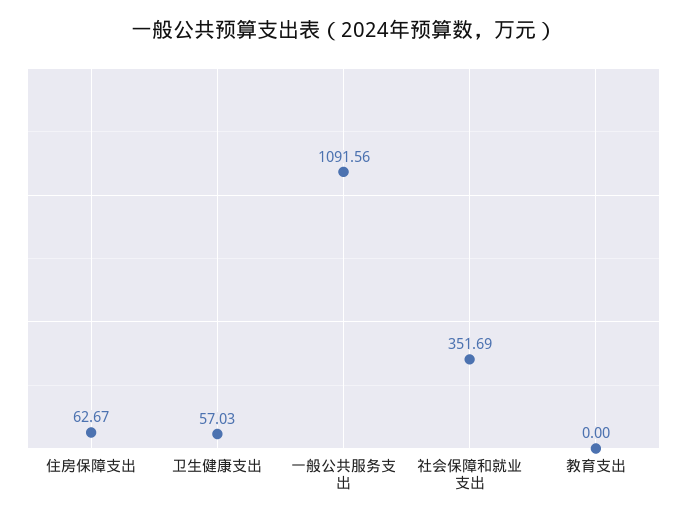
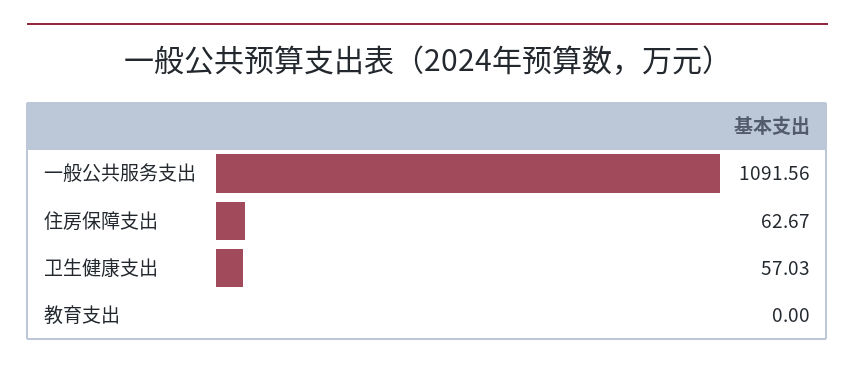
  {
    "住房保障支出": 62.67,
    "卫生健康支出": 57.03,
    "一般公共服务支出": 1091.56,
-   "社会保障和就业支出": 351.69,
    "教育支出": 0
  }

